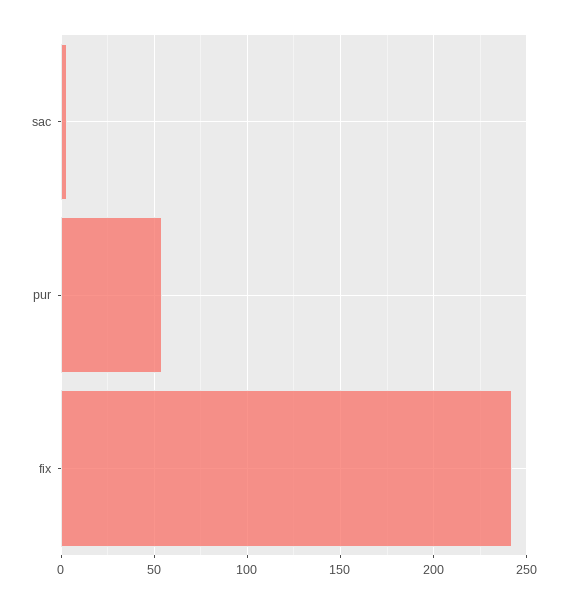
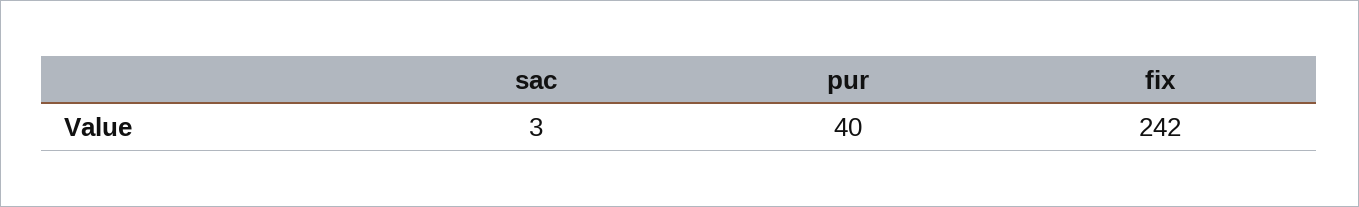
  {
    "sac": 3,
-   "pur": 55,
+   "pur": 40,
    "fix": 242
  }

